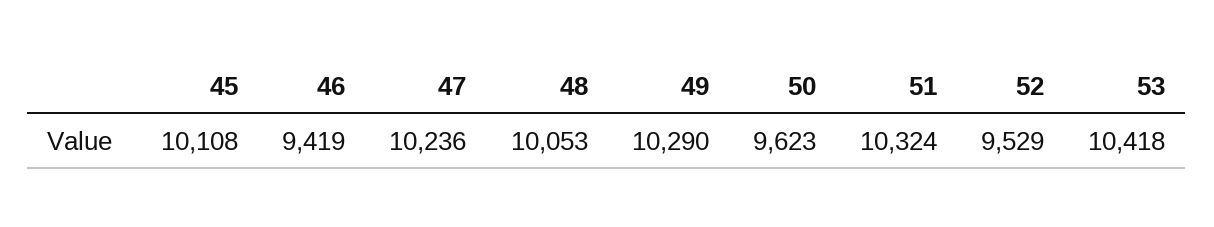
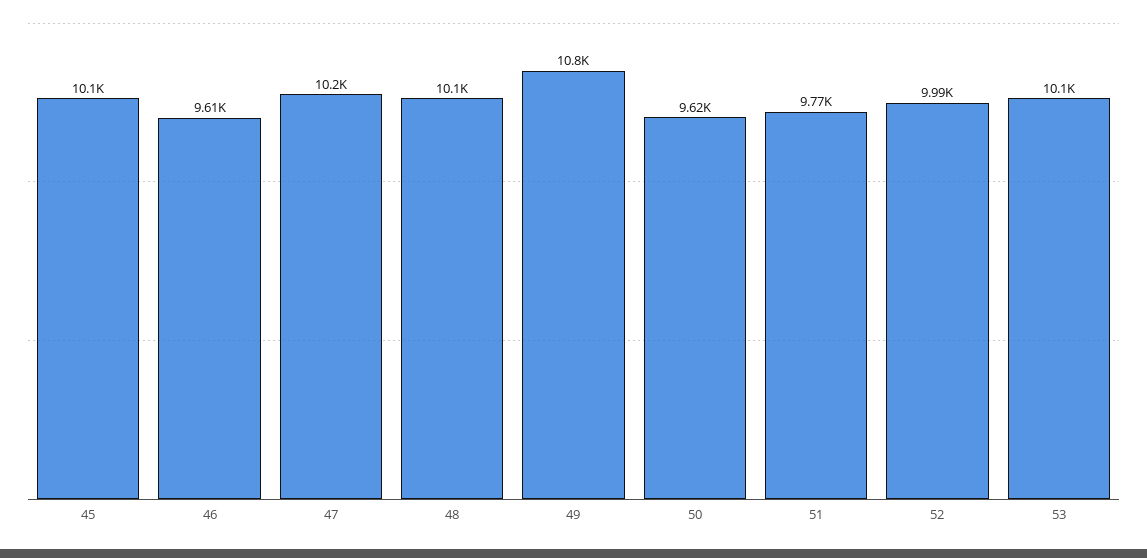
  {
    "45": 10108,
-   "46": 9419,
+   "46": 9610,
    "47": 10236,
    "48": 10053,
-   "49": 10290,
+   "49": 10800,
    "50": 9623,
-   "51": 10324,
+   "51": 9770,
-   "52": 9529,
+   "52": 9990,
-   "53": 10418
+   "53": 10100
  }

